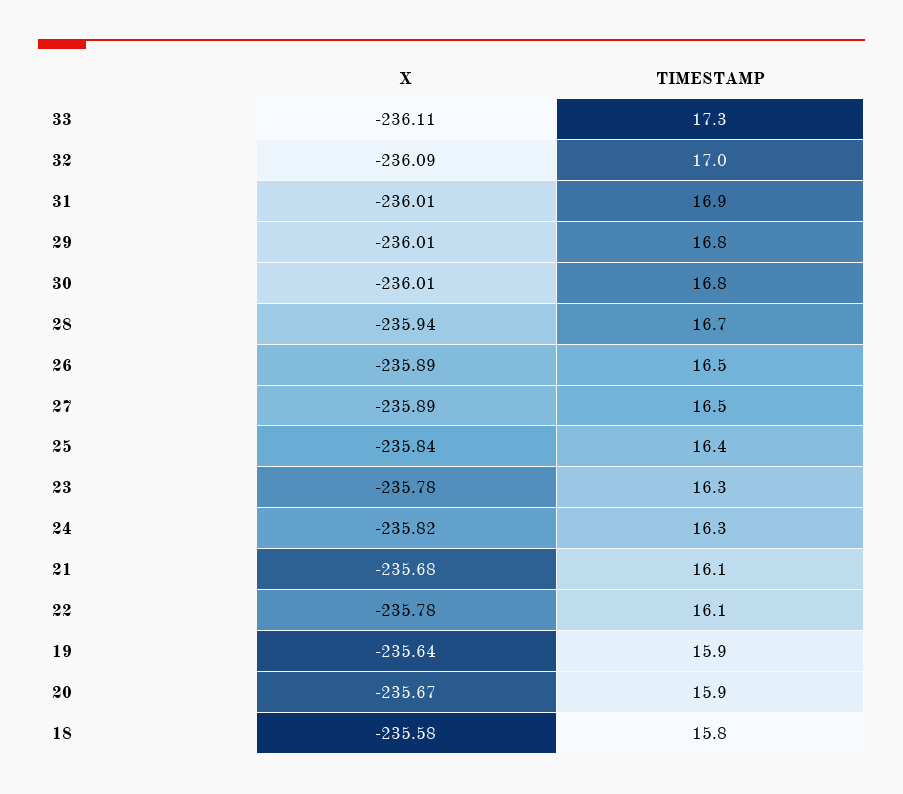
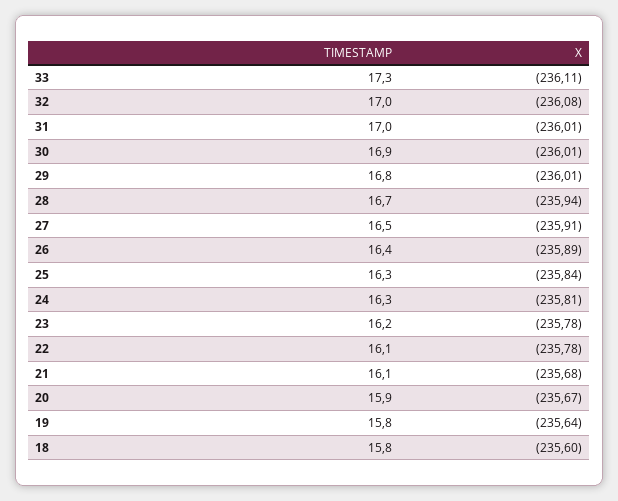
  {
    "X": {
      "33": -236.11,
-     "32": -236.09,
+     "32": -236.08,
      "31": -236.01,
      "29": -236.01,
      "30": -236.01,
      "28": -235.94,
      "26": -235.89,
-     "27": -235.89,
+     "27": -235.91,
      "25": -235.84,
      "23": -235.78,
-     "24": -235.82,
+     "24": -235.81,
      "21": -235.68,
      "22": -235.78,
      "19": -235.64,
      "20": -235.67,
-     "18": -235.58
+     "18": -235.6
    },
    "TIMESTAMP": {
      "33": 17.3,
      "32": 17,
-     "31": 16.9,
+     "31": 17,
      "29": 16.8,
-     "30": 16.8,
+     "30": 16.9,
      "28": 16.7,
-     "26": 16.5,
+     "26": 16.4,
      "27": 16.5,
-     "25": 16.4,
+     "25": 16.3,
-     "23": 16.3,
+     "23": 16.2,
      "24": 16.3,
      "21": 16.1,
      "22": 16.1,
-     "19": 15.9,
+     "19": 15.8,
      "20": 15.9,
      "18": 15.8
    }
  }

